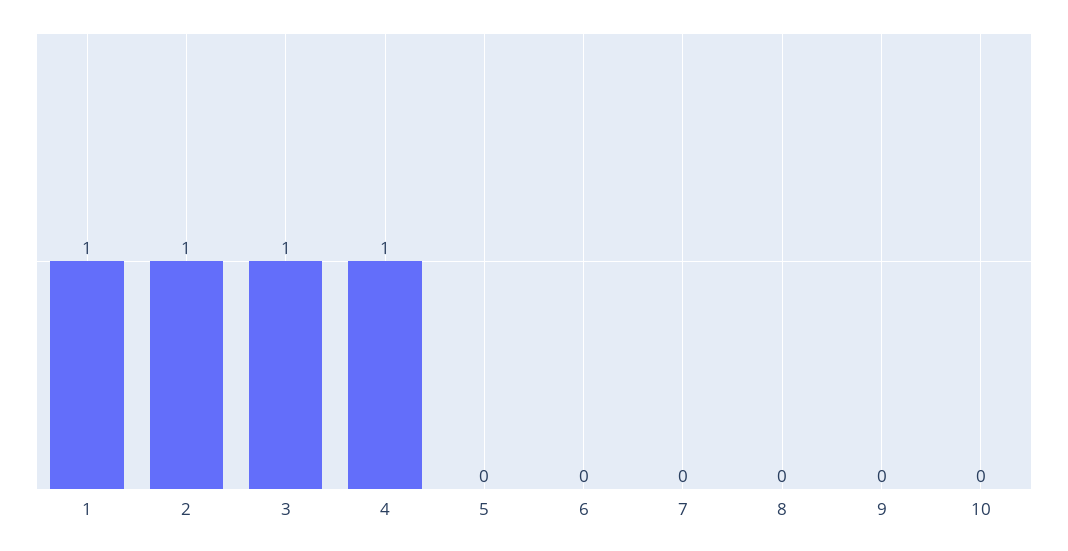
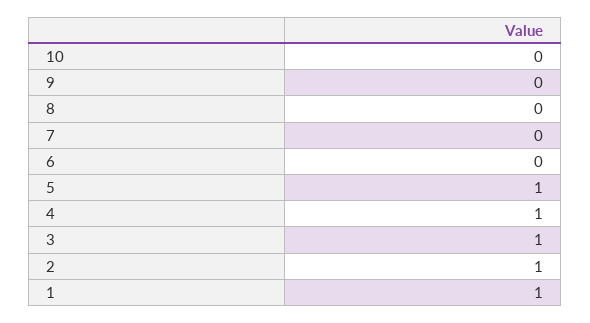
  {
    "1": 1,
    "2": 1,
    "3": 1,
    "4": 1,
-   "5": 0,
+   "5": 1,
    "6": 0,
    "7": 0,
    "8": 0,
    "9": 0,
    "10": 0
  }

